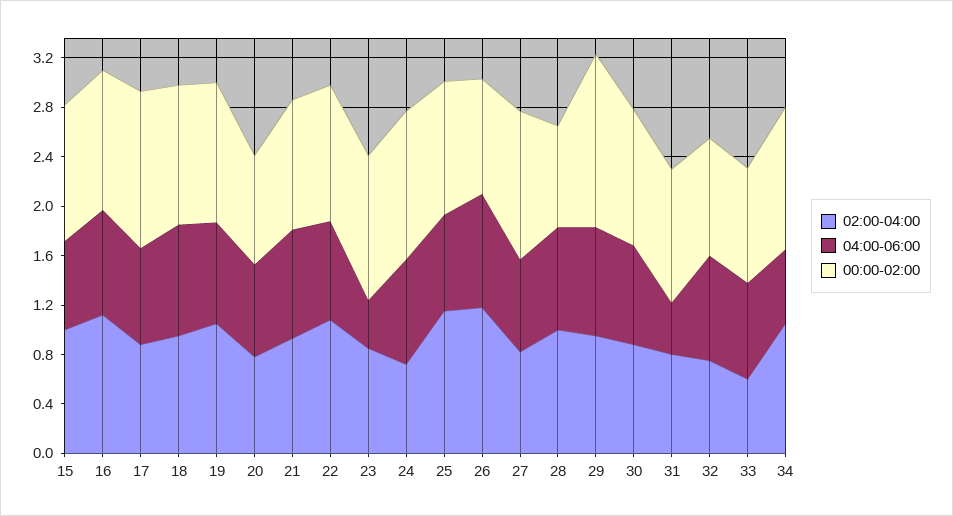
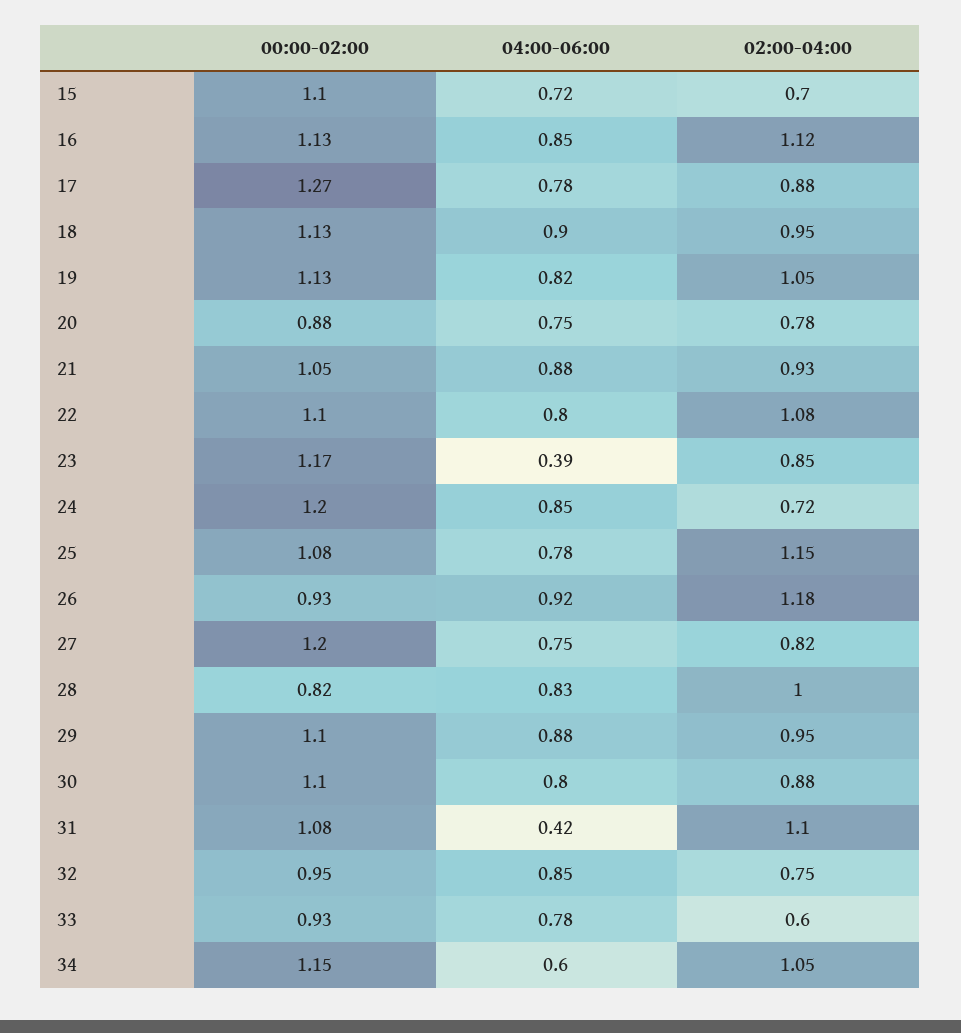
  {
    "02:00-04:00": {
-     "15": 1,
+     "15": 0.7,
      "16": 1.12,
      "17": 0.88,
      "18": 0.95,
      "19": 1.05,
      "20": 0.78,
      "21": 0.93,
      "22": 1.08,
      "23": 0.85,
      "24": 0.72,
      "25": 1.15,
      "26": 1.18,
      "27": 0.82,
      "28": 1,
      "29": 0.95,
      "30": 0.88,
-     "31": 0.8,
+     "31": 1.1,
      "32": 0.75,
      "33": 0.6,
      "34": 1.05
    },
    "04:00-06:00": {
      "15": 0.72,
      "16": 0.85,
      "17": 0.78,
      "18": 0.9,
      "19": 0.82,
      "20": 0.75,
      "21": 0.88,
      "22": 0.8,
      "23": 0.39,
      "24": 0.85,
      "25": 0.78,
      "26": 0.92,
      "27": 0.75,
      "28": 0.83,
      "29": 0.88,
      "30": 0.8,
      "31": 0.42,
      "32": 0.85,
      "33": 0.78,
      "34": 0.6
    },
    "00:00-02:00": {
      "15": 1.1,
      "16": 1.13,
      "17": 1.27,
      "18": 1.13,
      "19": 1.13,
      "20": 0.88,
      "21": 1.05,
      "22": 1.1,
      "23": 1.17,
      "24": 1.2,
      "25": 1.08,
      "26": 0.93,
      "27": 1.2,
      "28": 0.82,
-     "29": 1.4,
+     "29": 1.1,
      "30": 1.1,
      "31": 1.08,
      "32": 0.95,
      "33": 0.93,
      "34": 1.15
    }
  }

